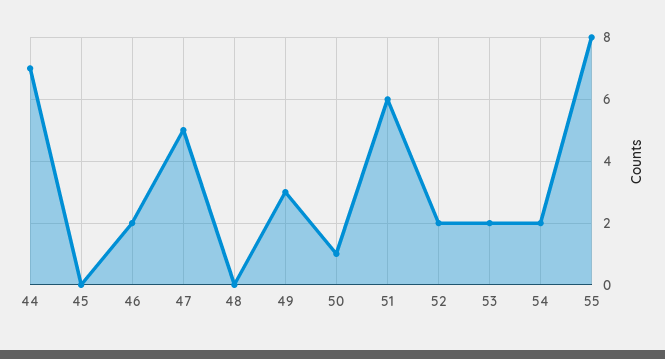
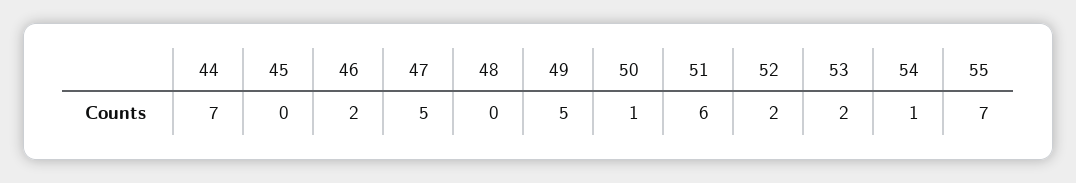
  {
    "44": 7,
    "45": 0,
    "46": 2,
    "47": 5,
    "48": 0,
-   "49": 3,
+   "49": 5,
    "50": 1,
    "51": 6,
    "52": 2,
    "53": 2,
-   "54": 2,
+   "54": 1,
-   "55": 8
+   "55": 7
  }

